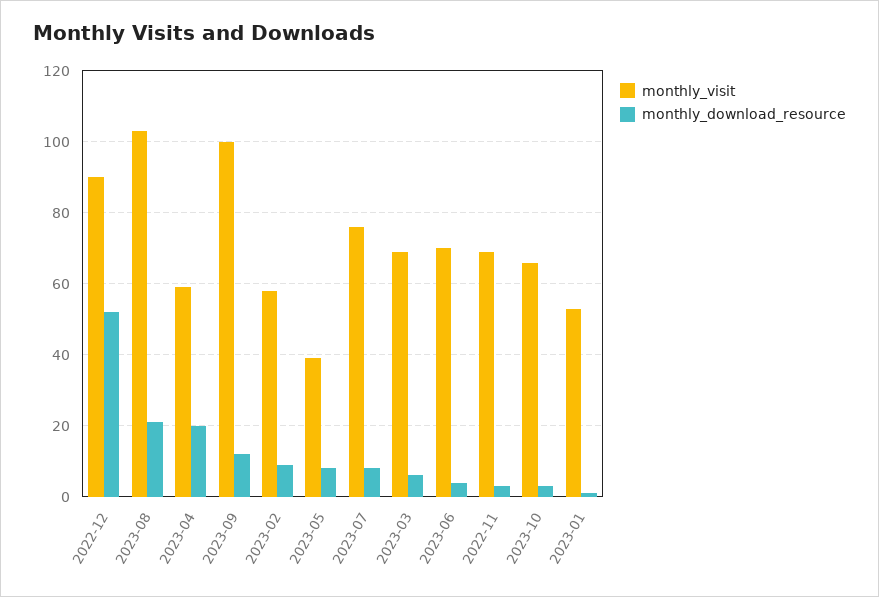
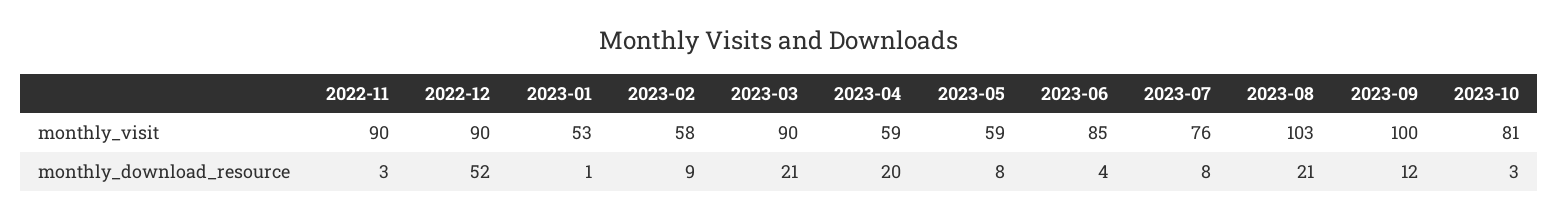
  {
    "monthly_visit": {
      "2022-12": 90,
      "2023-08": 103,
      "2023-04": 59,
      "2023-09": 100,
      "2023-02": 58,
-     "2023-05": 40,
+     "2023-05": 59,
      "2023-07": 76,
-     "2023-03": 70,
+     "2023-03": 90,
-     "2023-06": 70,
+     "2023-06": 85,
-     "2022-11": 70,
+     "2022-11": 90,
-     "2023-10": 65,
+     "2023-10": 81,
      "2023-01": 53
    },
    "monthly_download_resource": {
      "2022-12": 52,
      "2023-08": 21,
      "2023-04": 20,
      "2023-09": 12,
      "2023-02": 9,
      "2023-05": 8,
      "2023-07": 8,
-     "2023-03": 5,
+     "2023-03": 21,
      "2023-06": 4,
      "2022-11": 3,
      "2023-10": 3,
      "2023-01": 1
    }
  }

